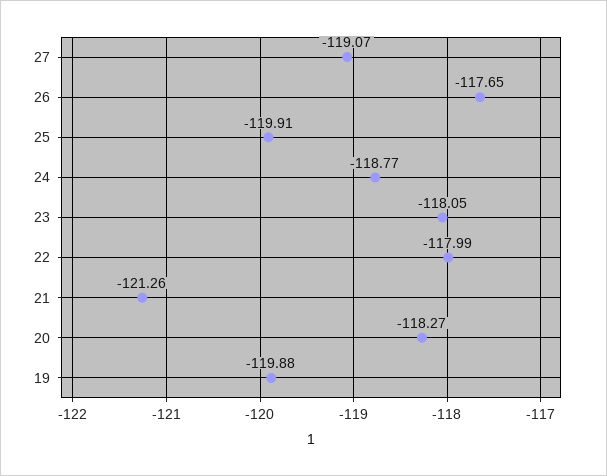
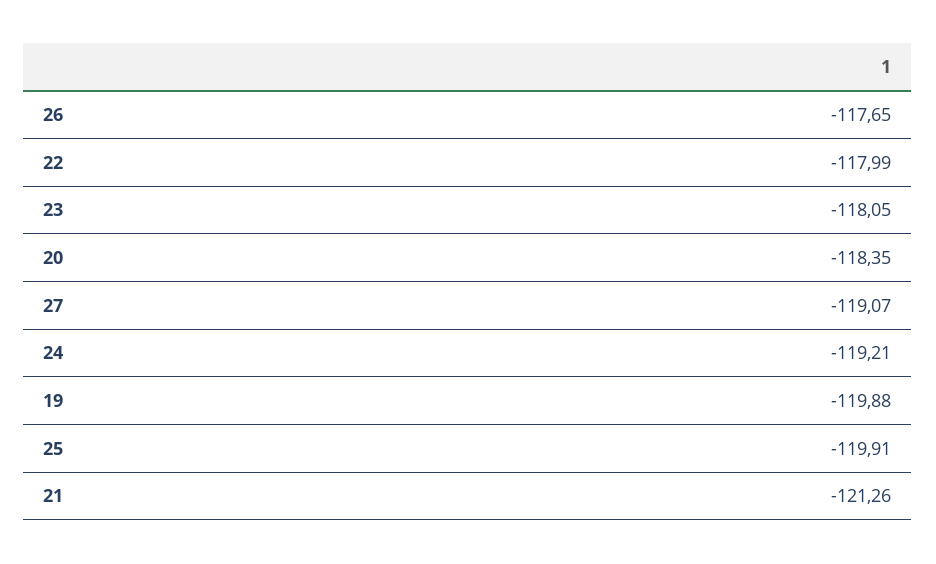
  {
    "27": -119.07,
    "26": -117.65,
    "25": -119.91,
-   "24": -118.77,
+   "24": -119.21,
    "23": -118.05,
    "22": -117.99,
    "21": -121.26,
-   "20": -118.27,
+   "20": -118.35,
    "19": -119.88
  }

